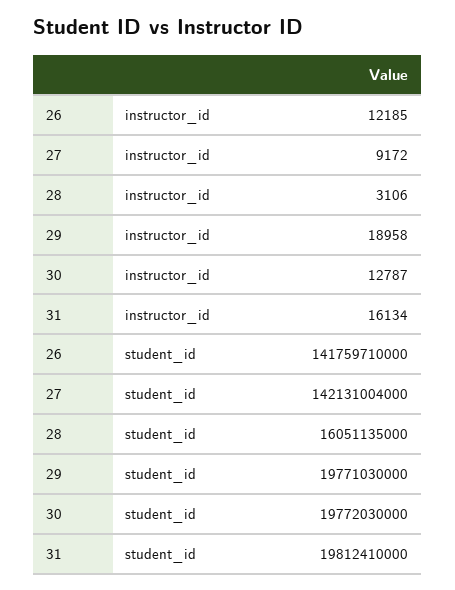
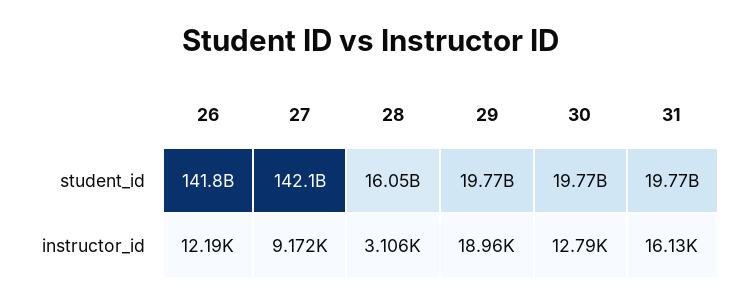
  {
    "26": {
      "instructor_id": 12185,
      "student_id": 141759710000
    },
    "27": {
      "instructor_id": 9172,
      "student_id": 142131004000
    },
    "28": {
      "instructor_id": 3106,
      "student_id": 16051135000
    },
    "29": {
      "instructor_id": 18958,
      "student_id": 19771030000
    },
    "30": {
      "instructor_id": 12787,
      "student_id": 19772030000
    },
    "31": {
      "instructor_id": 16134,
-     "student_id": 19812410000
+     "student_id": 19770000000
    }
  }

